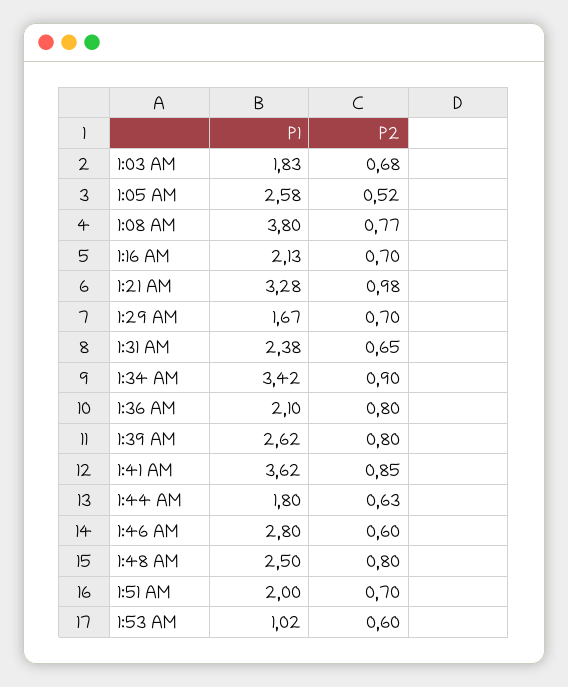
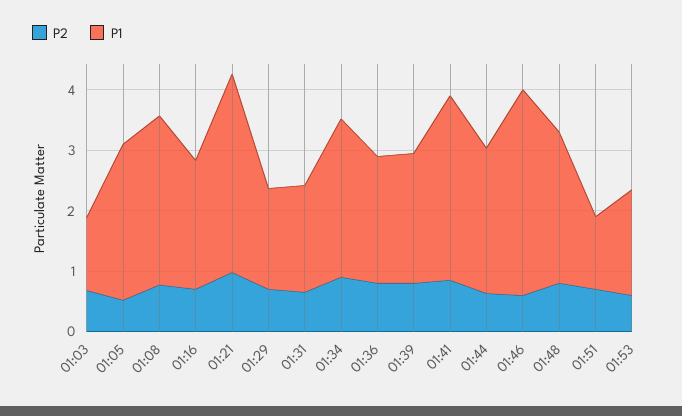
  {
    "P1": {
-     "1:03 AM": 1.83,
+     "1:03 AM": 1.2,
      "1:05 AM": 2.58,
-     "1:08 AM": 3.8,
+     "1:08 AM": 2.8,
      "1:16 AM": 2.13,
      "1:21 AM": 3.28,
      "1:29 AM": 1.67,
-     "1:31 AM": 2.38,
+     "1:31 AM": 1.8,
-     "1:34 AM": 3.42,
+     "1:34 AM": 2.6,
      "1:36 AM": 2.1,
-     "1:39 AM": 2.62,
+     "1:39 AM": 2.2,
-     "1:41 AM": 3.62,
+     "1:41 AM": 3,
-     "1:44 AM": 1.8,
+     "1:44 AM": 2.4,
-     "1:46 AM": 2.8,
+     "1:46 AM": 3.4,
      "1:48 AM": 2.5,
-     "1:51 AM": 2,
+     "1:51 AM": 1.2,
-     "1:53 AM": 1.02
+     "1:53 AM": 1.8
    },
    "P2": {
      "1:03 AM": 0.68,
      "1:05 AM": 0.52,
      "1:08 AM": 0.77,
      "1:16 AM": 0.7,
      "1:21 AM": 0.98,
      "1:29 AM": 0.7,
      "1:31 AM": 0.65,
      "1:34 AM": 0.9,
      "1:36 AM": 0.8,
      "1:39 AM": 0.8,
      "1:41 AM": 0.85,
      "1:44 AM": 0.63,
      "1:46 AM": 0.6,
      "1:48 AM": 0.8,
      "1:51 AM": 0.7,
      "1:53 AM": 0.6
    }
  }

